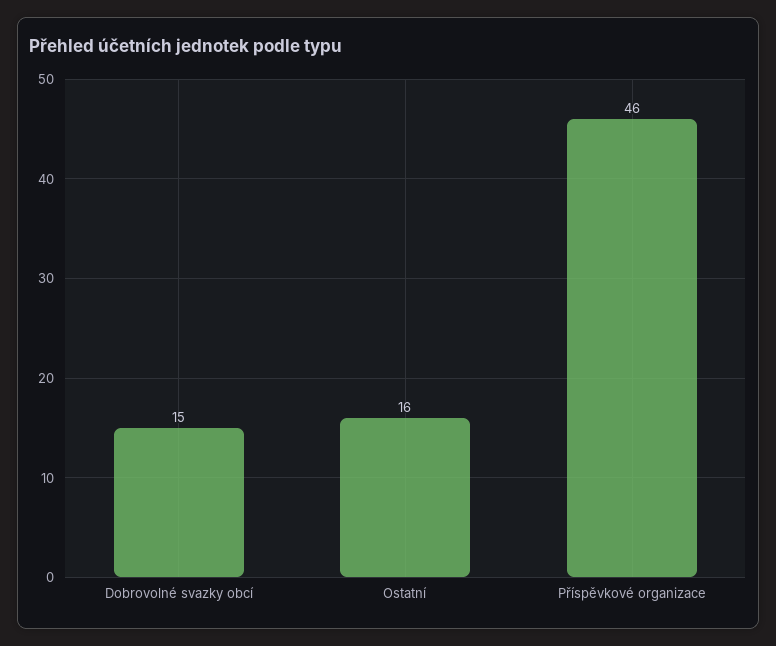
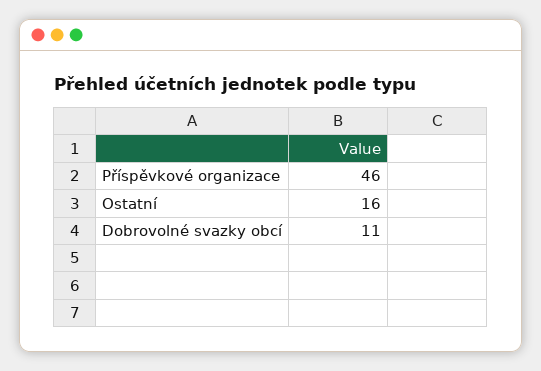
  {
-   "Dobrovolné svazky obcí": 15,
+   "Dobrovolné svazky obcí": 11,
    "Ostatní": 16,
    "Příspěvkové organizace": 46
  }

